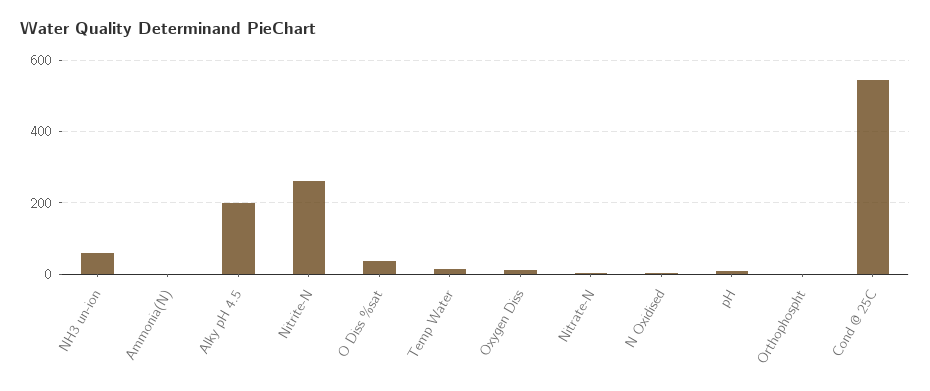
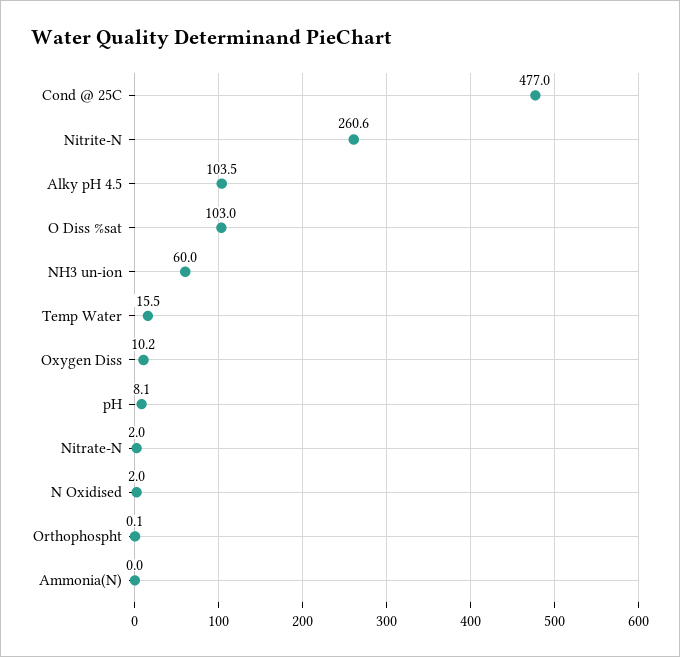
  {
    "NH3 un-ion": 60,
    "Ammonia(N)": 0,
-   "Alky pH 4.5": 200,
+   "Alky pH 4.5": 103.5,
    "Nitrite-N": 260.6,
-   "O Diss %sat": 40,
+   "O Diss %sat": 103,
    "Temp Water": 15.5,
    "Oxygen Diss": 10.2,
    "Nitrate-N": 2,
    "N Oxidised": 2,
    "pH": 8.1,
    "Orthophospht": 0.1,
-   "Cond @ 25C": 540
+   "Cond @ 25C": 477
  }

